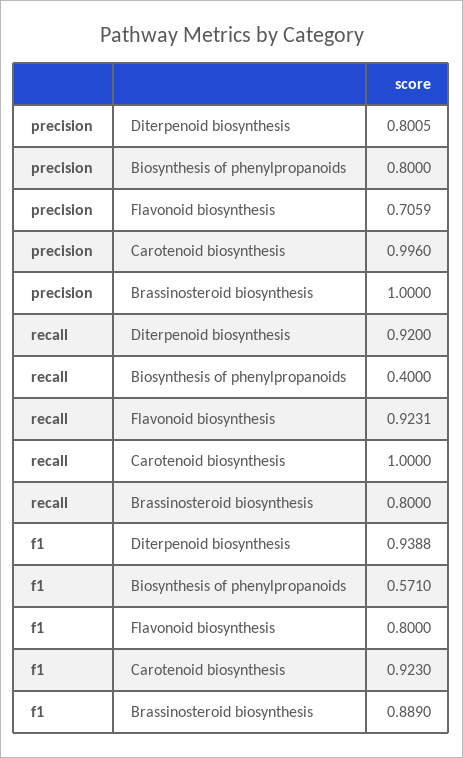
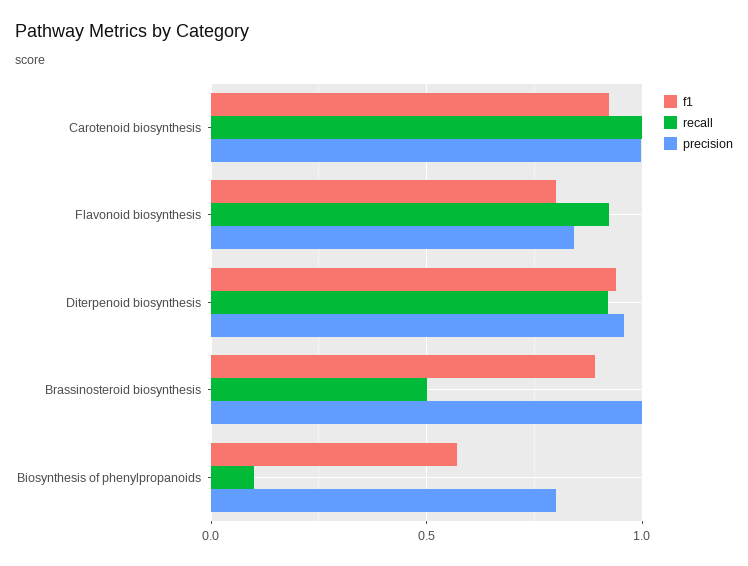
  {
    "precision": {
-     "Diterpenoid biosynthesis": 0.8005,
+     "Diterpenoid biosynthesis": 0.95,
      "Biosynthesis of phenylpropanoids": 0.8,
-     "Flavonoid biosynthesis": 0.7059,
+     "Flavonoid biosynthesis": 0.85,
      "Carotenoid biosynthesis": 0.996,
      "Brassinosteroid biosynthesis": 1
    },
    "recall": {
      "Diterpenoid biosynthesis": 0.92,
-     "Biosynthesis of phenylpropanoids": 0.4,
+     "Biosynthesis of phenylpropanoids": 0.1,
      "Flavonoid biosynthesis": 0.9231,
      "Carotenoid biosynthesis": 1,
-     "Brassinosteroid biosynthesis": 0.8
+     "Brassinosteroid biosynthesis": 0.5
    },
    "f1": {
      "Diterpenoid biosynthesis": 0.9388,
      "Biosynthesis of phenylpropanoids": 0.571,
      "Flavonoid biosynthesis": 0.8,
      "Carotenoid biosynthesis": 0.923,
      "Brassinosteroid biosynthesis": 0.889
    }
  }

